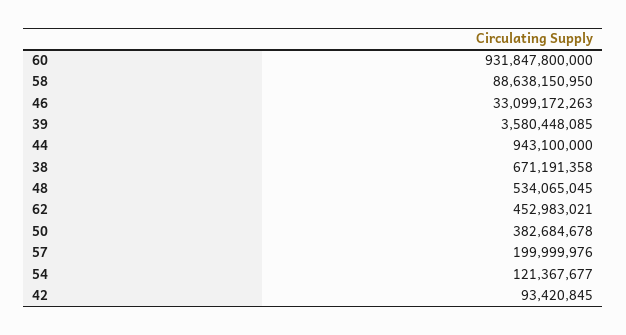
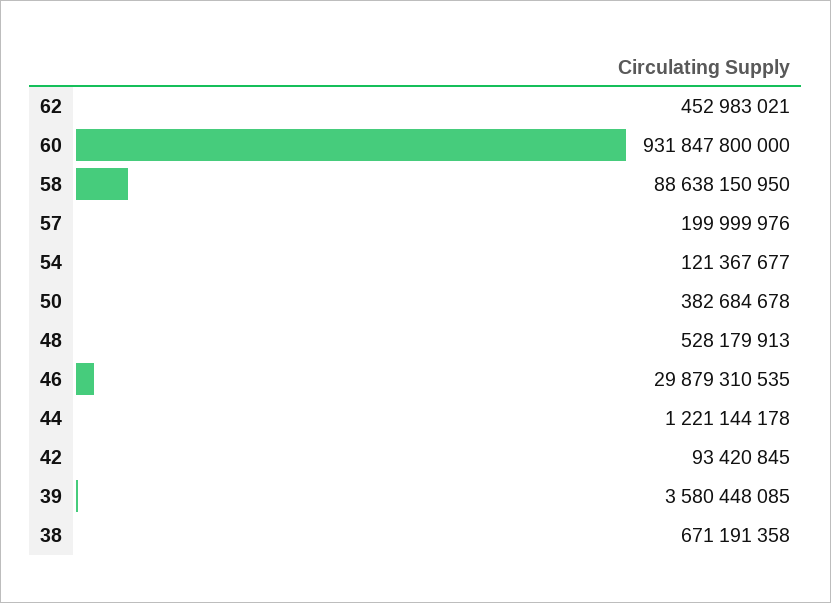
  {
    "60": 931847800000,
    "58": 88638150950,
-   "46": 33099172263,
+   "46": 29879310535,
    "39": 3580448085,
-   "44": 943100000,
+   "44": 1221144178,
    "38": 671191358,
-   "48": 534065045,
+   "48": 528179913,
    "62": 452983021,
    "50": 382684678,
    "57": 199999976,
    "54": 121367677,
    "42": 93420845
  }

